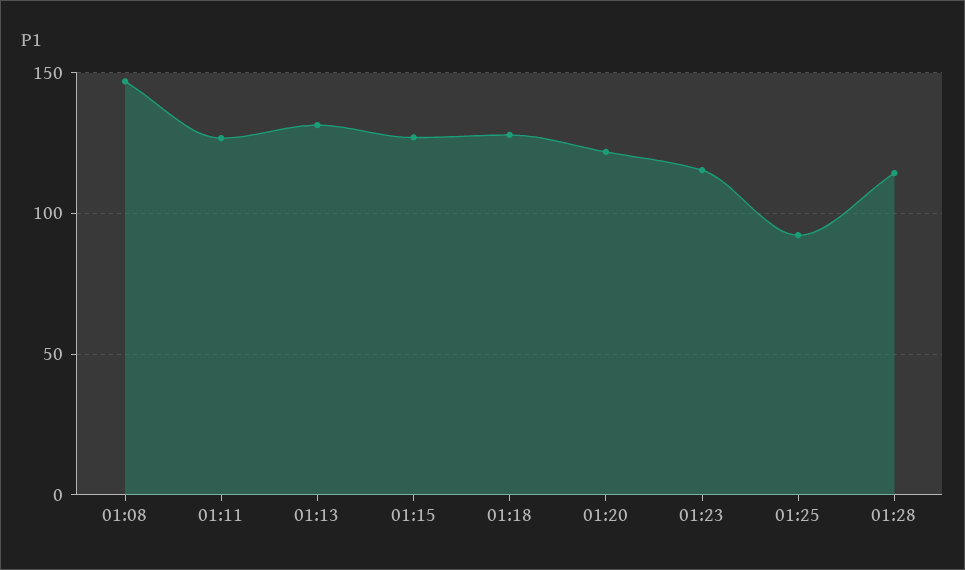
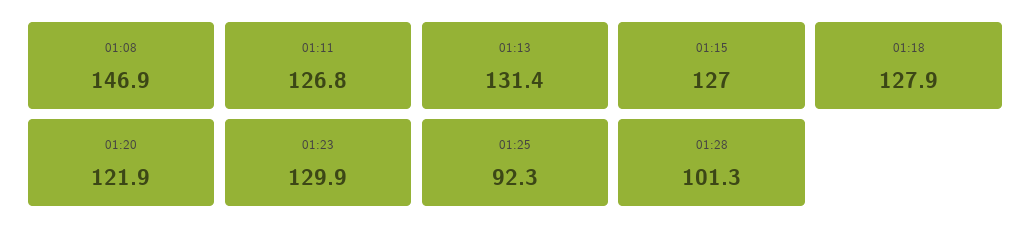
  {
    "01:08": 146.9,
    "01:11": 126.8,
    "01:13": 131.4,
    "01:15": 127,
    "01:18": 127.9,
    "01:20": 121.9,
-   "01:23": 115,
+   "01:23": 129.9,
    "01:25": 92.3,
-   "01:28": 115
+   "01:28": 101.3
  }

